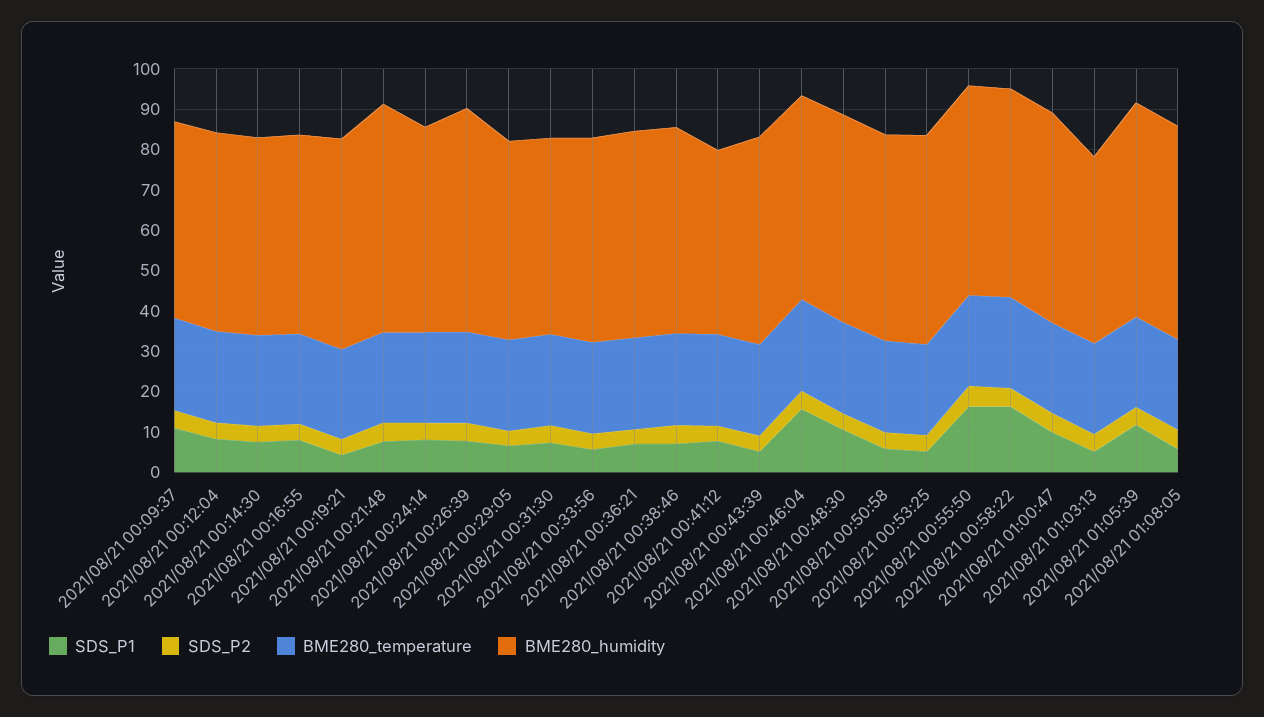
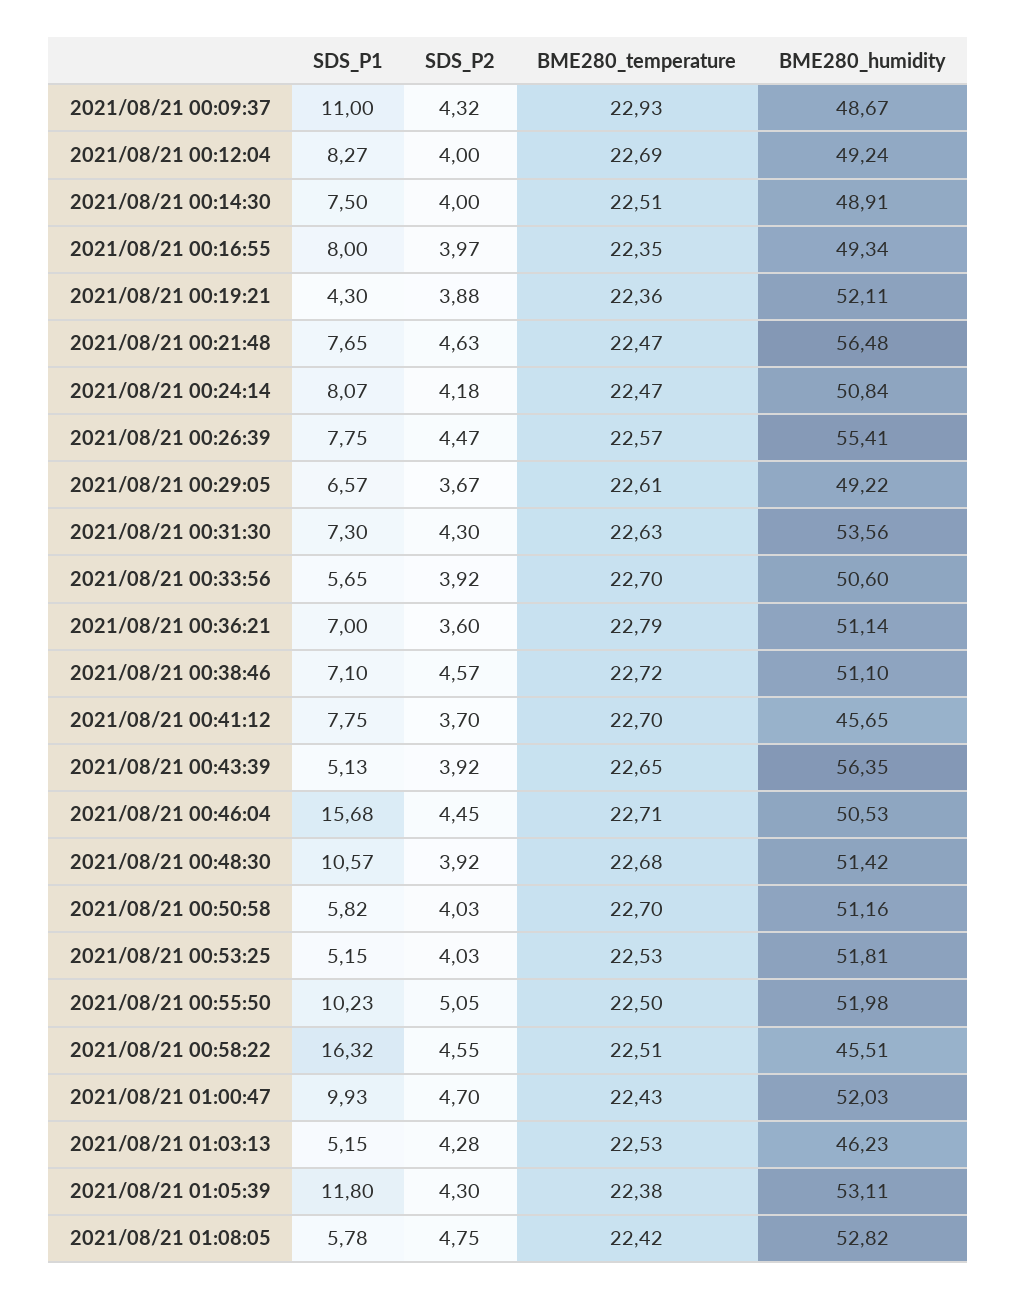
  {
    "SDS_P1": {
      "2021/08/21 00:09:37": 11,
      "2021/08/21 00:12:04": 8.27,
      "2021/08/21 00:14:30": 7.5,
      "2021/08/21 00:16:55": 8,
      "2021/08/21 00:19:21": 4.3,
      "2021/08/21 00:21:48": 7.65,
      "2021/08/21 00:24:14": 8.07,
      "2021/08/21 00:26:39": 7.75,
      "2021/08/21 00:29:05": 6.57,
      "2021/08/21 00:31:30": 7.3,
      "2021/08/21 00:33:56": 5.65,
      "2021/08/21 00:36:21": 7,
      "2021/08/21 00:38:46": 7.1,
      "2021/08/21 00:41:12": 7.75,
      "2021/08/21 00:43:39": 5.13,
      "2021/08/21 00:46:04": 15.68,
      "2021/08/21 00:48:30": 10.57,
      "2021/08/21 00:50:58": 5.82,
      "2021/08/21 00:53:25": 5.15,
-     "2021/08/21 00:55:50": 16,
+     "2021/08/21 00:55:50": 10.23,
      "2021/08/21 00:58:22": 16.32,
      "2021/08/21 01:00:47": 9.93,
      "2021/08/21 01:03:13": 5.15,
      "2021/08/21 01:05:39": 11.8,
      "2021/08/21 01:08:05": 5.78
    },
    "SDS_P2": {
      "2021/08/21 00:09:37": 4.32,
      "2021/08/21 00:12:04": 4,
      "2021/08/21 00:14:30": 4,
      "2021/08/21 00:16:55": 3.97,
      "2021/08/21 00:19:21": 3.88,
      "2021/08/21 00:21:48": 4.63,
      "2021/08/21 00:24:14": 4.18,
      "2021/08/21 00:26:39": 4.47,
      "2021/08/21 00:29:05": 3.67,
      "2021/08/21 00:31:30": 4.3,
      "2021/08/21 00:33:56": 3.92,
      "2021/08/21 00:36:21": 3.6,
      "2021/08/21 00:38:46": 4.57,
      "2021/08/21 00:41:12": 3.7,
      "2021/08/21 00:43:39": 3.92,
      "2021/08/21 00:46:04": 4.45,
      "2021/08/21 00:48:30": 3.92,
      "2021/08/21 00:50:58": 4.03,
      "2021/08/21 00:53:25": 4.03,
      "2021/08/21 00:55:50": 5.05,
      "2021/08/21 00:58:22": 4.55,
      "2021/08/21 01:00:47": 4.7,
      "2021/08/21 01:03:13": 4.28,
      "2021/08/21 01:05:39": 4.3,
      "2021/08/21 01:08:05": 4.75
    },
    "BME280_temperature": {
      "2021/08/21 00:09:37": 22.93,
      "2021/08/21 00:12:04": 22.69,
      "2021/08/21 00:14:30": 22.51,
      "2021/08/21 00:16:55": 22.35,
      "2021/08/21 00:19:21": 22.36,
      "2021/08/21 00:21:48": 22.47,
      "2021/08/21 00:24:14": 22.47,
      "2021/08/21 00:26:39": 22.57,
      "2021/08/21 00:29:05": 22.61,
      "2021/08/21 00:31:30": 22.63,
      "2021/08/21 00:33:56": 22.7,
      "2021/08/21 00:36:21": 22.79,
      "2021/08/21 00:38:46": 22.72,
      "2021/08/21 00:41:12": 22.7,
      "2021/08/21 00:43:39": 22.65,
      "2021/08/21 00:46:04": 22.71,
      "2021/08/21 00:48:30": 22.68,
      "2021/08/21 00:50:58": 22.7,
      "2021/08/21 00:53:25": 22.53,
      "2021/08/21 00:55:50": 22.5,
      "2021/08/21 00:58:22": 22.51,
      "2021/08/21 01:00:47": 22.43,
      "2021/08/21 01:03:13": 22.53,
      "2021/08/21 01:05:39": 22.38,
      "2021/08/21 01:08:05": 22.42
    },
    "BME280_humidity": {
      "2021/08/21 00:09:37": 48.67,
      "2021/08/21 00:12:04": 49.24,
      "2021/08/21 00:14:30": 48.91,
      "2021/08/21 00:16:55": 49.34,
      "2021/08/21 00:19:21": 52.11,
      "2021/08/21 00:21:48": 56.48,
      "2021/08/21 00:24:14": 50.84,
      "2021/08/21 00:26:39": 55.41,
      "2021/08/21 00:29:05": 49.22,
-     "2021/08/21 00:31:30": 48,
+     "2021/08/21 00:31:30": 53.56,
      "2021/08/21 00:33:56": 50.6,
      "2021/08/21 00:36:21": 51.14,
      "2021/08/21 00:38:46": 51.1,
      "2021/08/21 00:41:12": 45.65,
-     "2021/08/21 00:43:39": 52,
+     "2021/08/21 00:43:39": 56.35,
      "2021/08/21 00:46:04": 50.53,
      "2021/08/21 00:48:30": 51.42,
      "2021/08/21 00:50:58": 51.16,
      "2021/08/21 00:53:25": 51.81,
      "2021/08/21 00:55:50": 51.98,
-     "2021/08/21 00:58:22": 52,
+     "2021/08/21 00:58:22": 45.51,
      "2021/08/21 01:00:47": 52.03,
      "2021/08/21 01:03:13": 46.23,
      "2021/08/21 01:05:39": 53.11,
      "2021/08/21 01:08:05": 52.82
    }
  }

